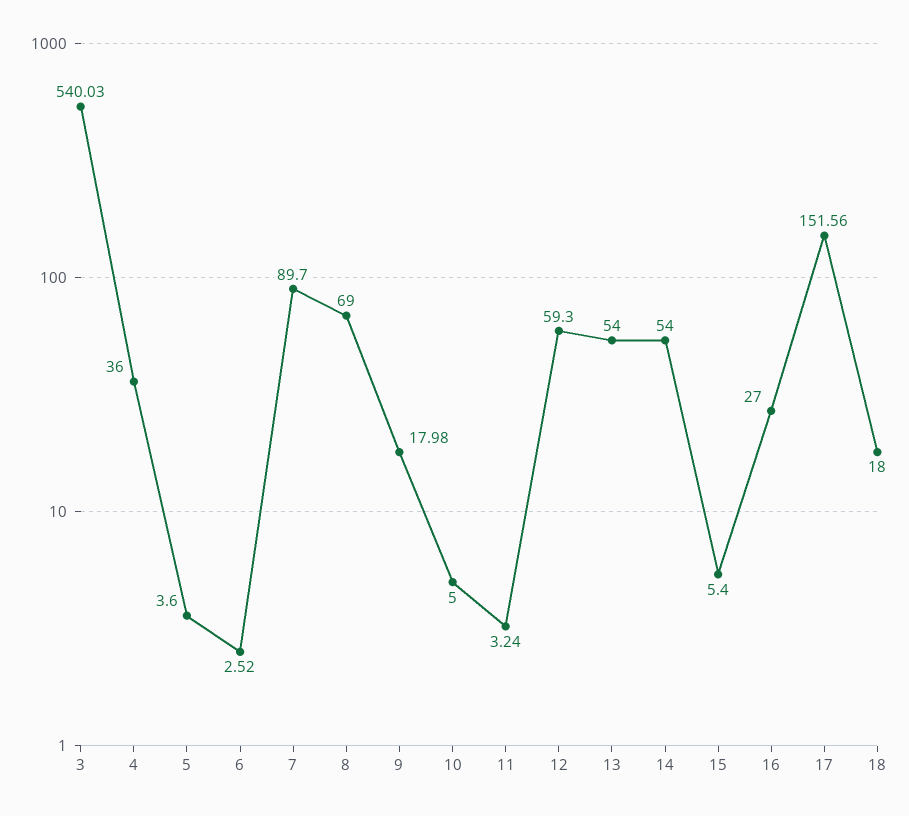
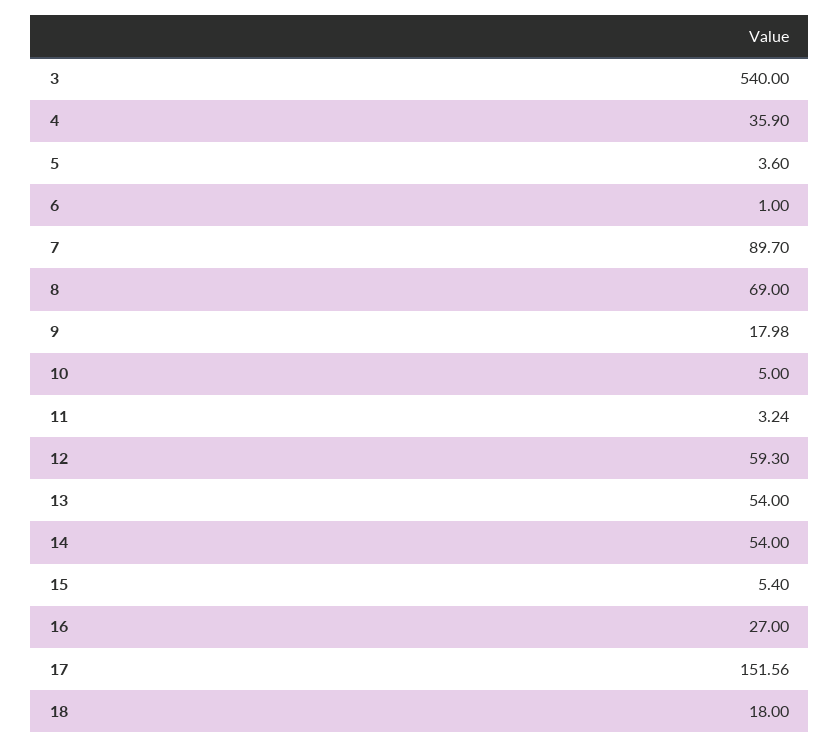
  {
-   "3": 540.03,
+   "3": 540,
-   "4": 36,
+   "4": 35.9,
    "5": 3.6,
-   "6": 2.52,
+   "6": 1,
    "7": 89.7,
    "8": 69,
    "9": 17.98,
    "10": 5,
    "11": 3.24,
    "12": 59.3,
    "13": 54,
    "14": 54,
    "15": 5.4,
    "16": 27,
    "17": 151.56,
    "18": 18
  }

